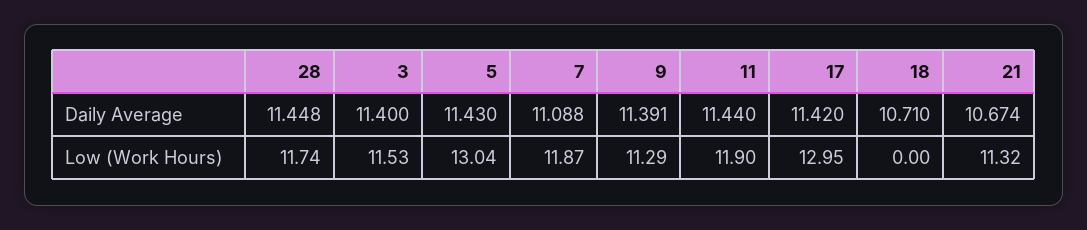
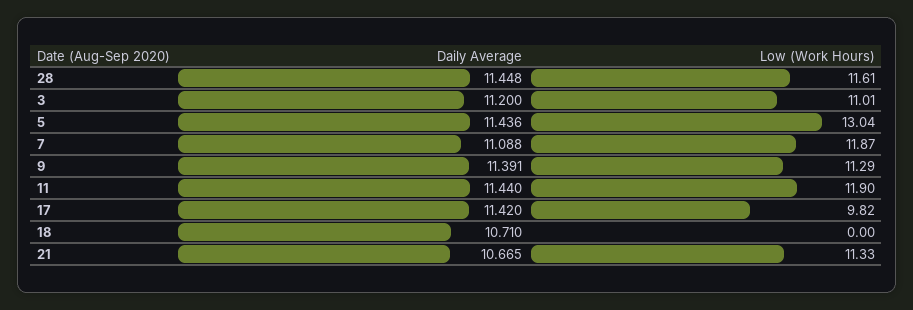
  {
    "28": {
      "Daily Average": 11.448,
-     "Low (Work Hours)": 11.74
+     "Low (Work Hours)": 11.61
    },
    "3": {
-     "Daily Average": 11.4,
+     "Daily Average": 11.2,
-     "Low (Work Hours)": 11.53
+     "Low (Work Hours)": 11.01
    },
    "5": {
-     "Daily Average": 11.43,
+     "Daily Average": 11.436,
      "Low (Work Hours)": 13.04
    },
    "7": {
      "Daily Average": 11.088,
      "Low (Work Hours)": 11.87
    },
    "9": {
      "Daily Average": 11.391,
      "Low (Work Hours)": 11.29
    },
    "11": {
      "Daily Average": 11.44,
      "Low (Work Hours)": 11.9
    },
    "17": {
      "Daily Average": 11.42,
-     "Low (Work Hours)": 12.95
+     "Low (Work Hours)": 9.82
    },
    "18": {
      "Daily Average": 10.71,
      "Low (Work Hours)": 0
    },
    "21": {
-     "Daily Average": 10.674,
+     "Daily Average": 10.665,
-     "Low (Work Hours)": 11.32
+     "Low (Work Hours)": 11.33
    }
  }

